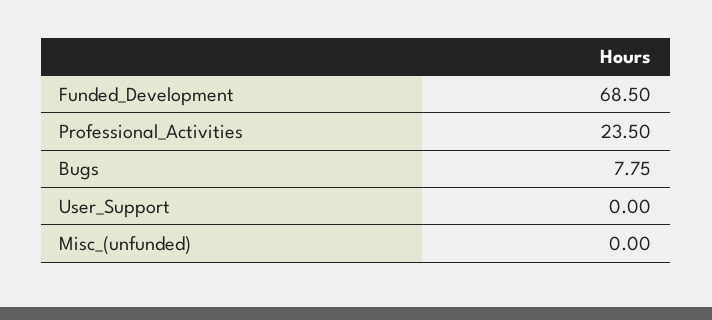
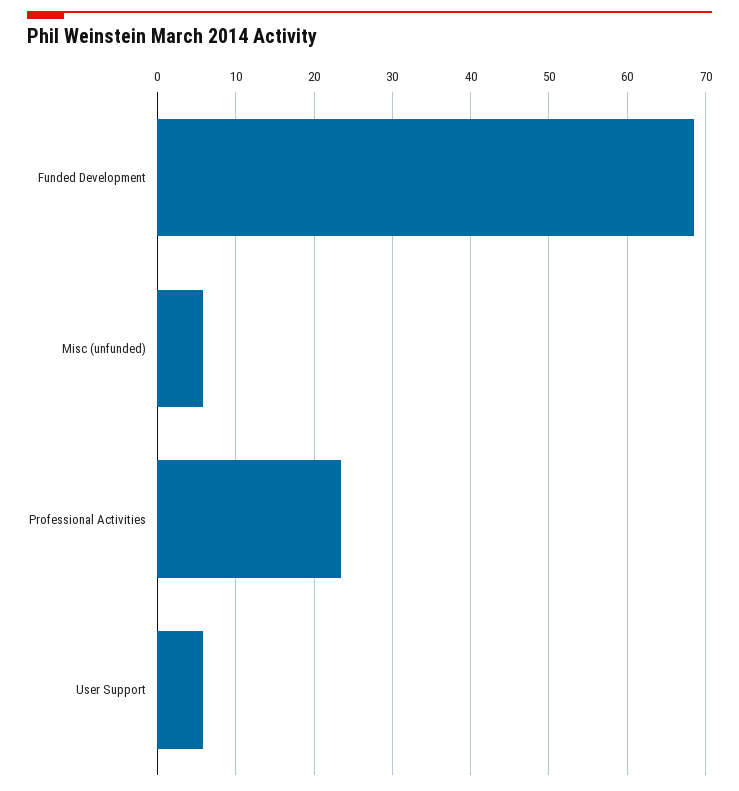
  {
    "Funded_Development": 68.5,
    "Professional_Activities": 23.5,
-   "Bugs": 7.75,
-   "User_Support": 0,
+   "User_Support": 6,
-   "Misc_(unfunded)": 0
+   "Misc_(unfunded)": 6
  }

